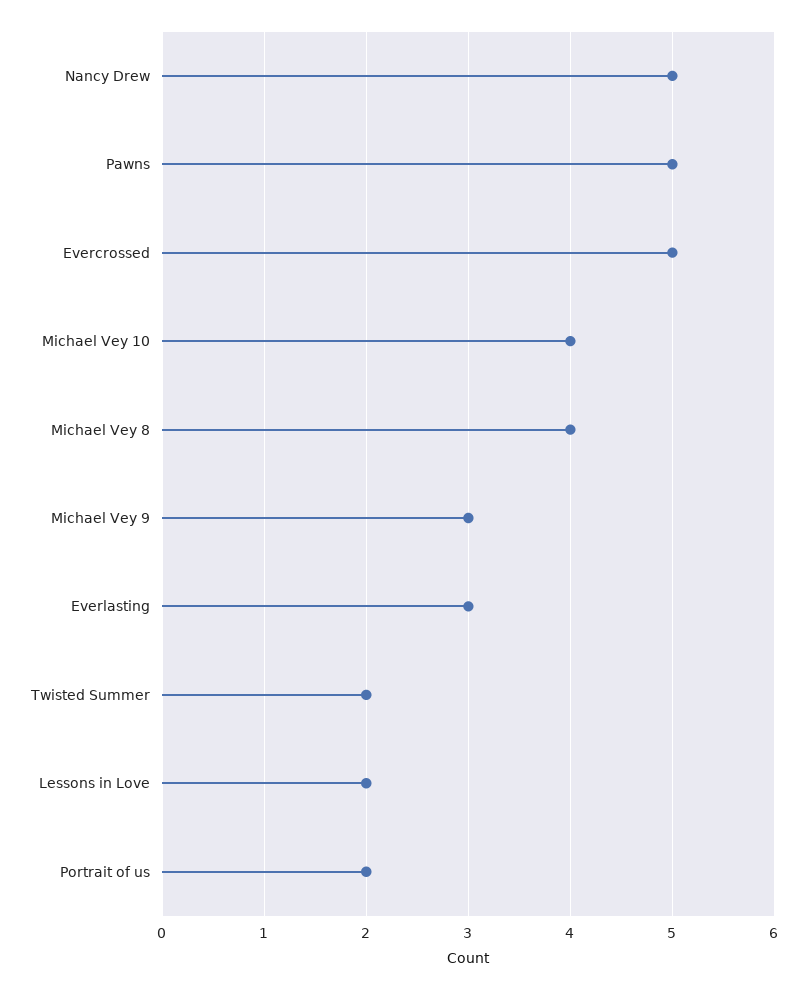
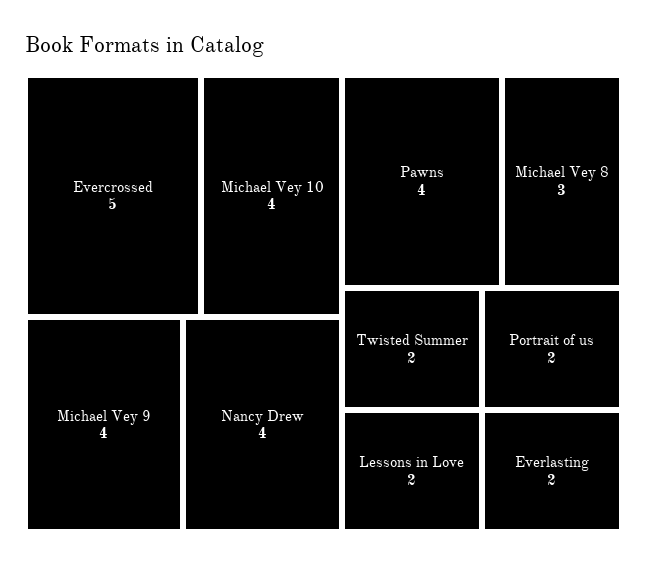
  {
-   "Nancy Drew": 5,
+   "Nancy Drew": 4,
-   "Pawns": 5,
+   "Pawns": 4,
    "Evercrossed": 5,
    "Michael Vey 10": 4,
-   "Michael Vey 8": 4,
+   "Michael Vey 8": 3,
-   "Michael Vey 9": 3,
+   "Michael Vey 9": 4,
-   "Everlasting": 3,
+   "Everlasting": 2,
    "Twisted Summer": 2,
    "Lessons in Love": 2,
    "Portrait of us": 2
  }

